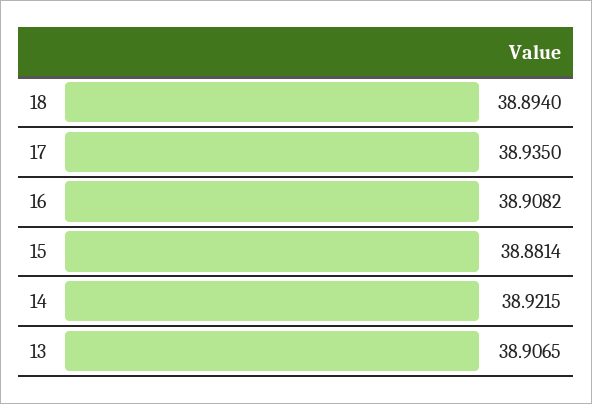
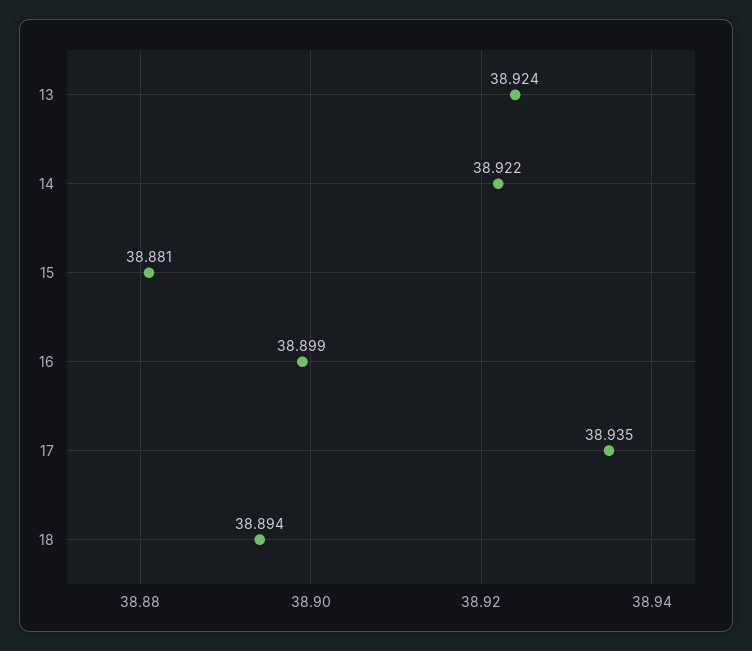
  {
    "18": 38.894,
    "17": 38.935,
-   "16": 38.9082,
+   "16": 38.899,
    "15": 38.8814,
    "14": 38.9215,
-   "13": 38.9065
+   "13": 38.924
  }

